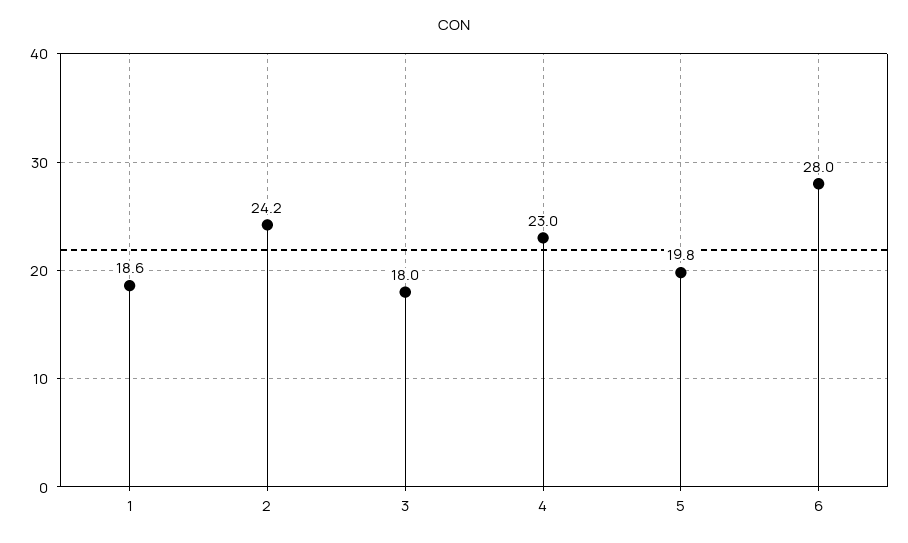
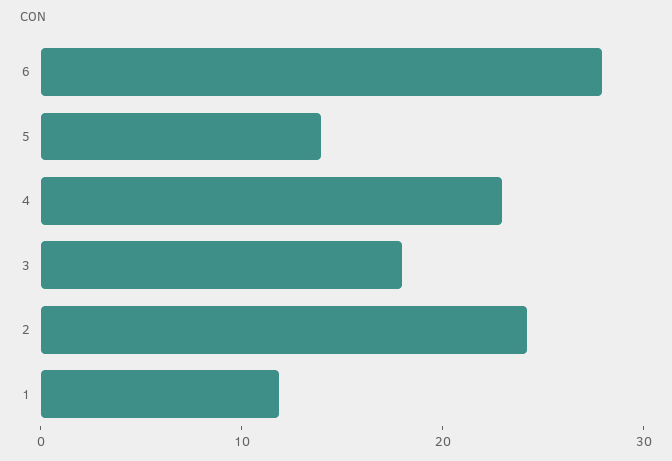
  {
-   "1": 18.6,
+   "1": 12,
    "2": 24.2,
    "3": 18,
    "4": 23,
-   "5": 19.8,
+   "5": 14,
    "6": 28
  }

